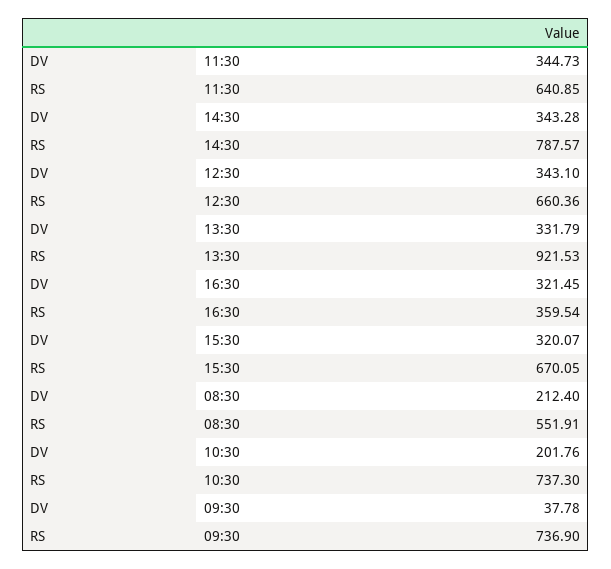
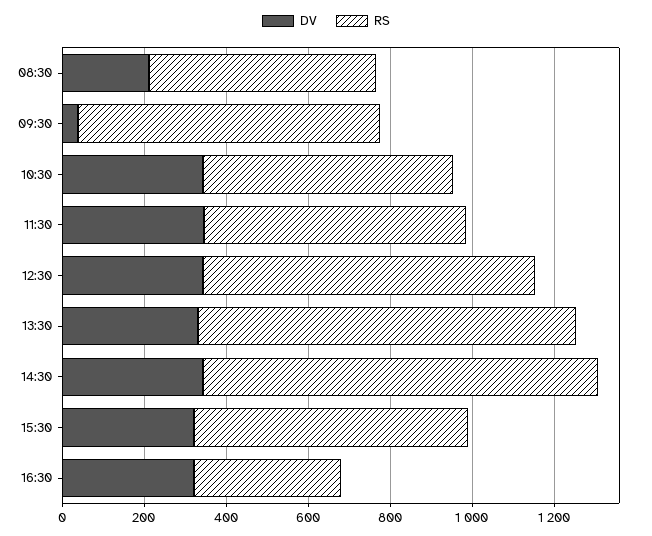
  {
    "DV": {
      "11:30": 344.73,
      "14:30": 343.28,
      "12:30": 343.1,
      "13:30": 331.79,
      "16:30": 321.45,
      "15:30": 320.07,
      "08:30": 212.4,
-     "10:30": 201.76,
+     "10:30": 350,
      "09:30": 37.78
    },
    "RS": {
      "11:30": 640.85,
-     "14:30": 787.57,
+     "14:30": 950,
-     "12:30": 660.36,
+     "12:30": 800,
      "13:30": 921.53,
      "16:30": 359.54,
      "15:30": 670.05,
      "08:30": 551.91,
-     "10:30": 737.3,
+     "10:30": 600,
      "09:30": 736.9
    }
  }

